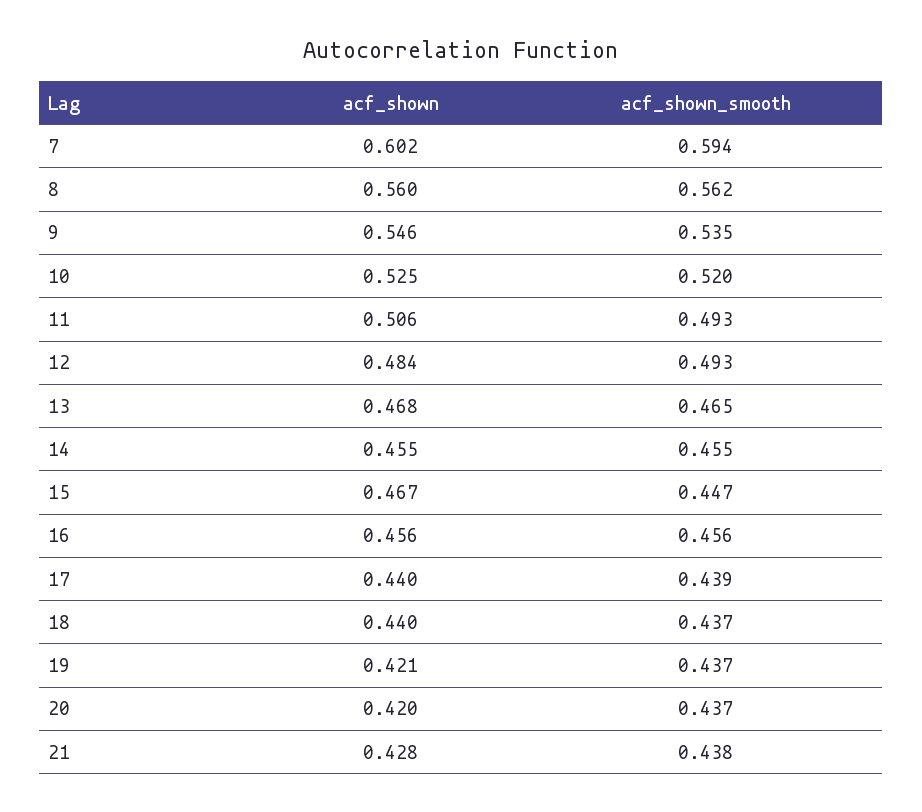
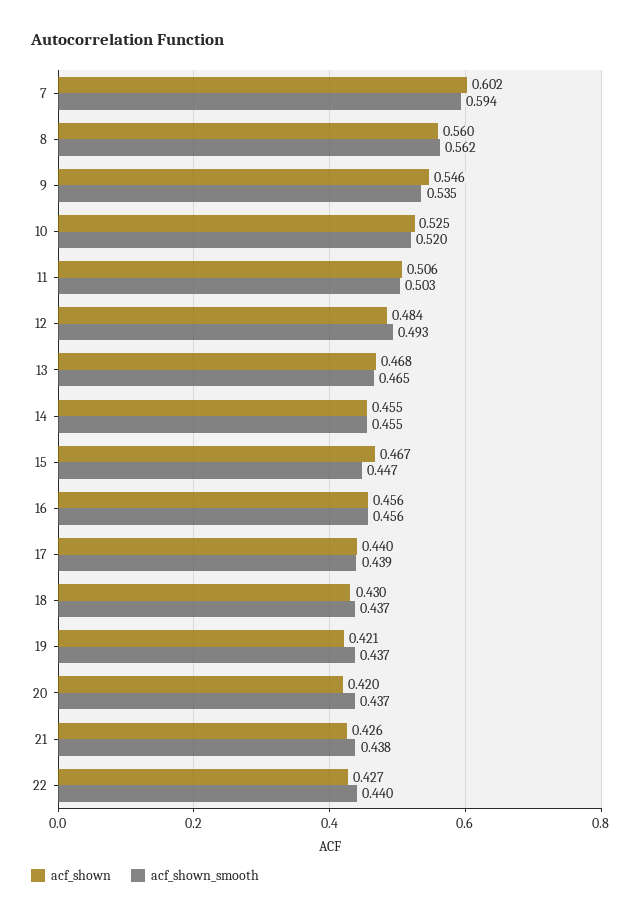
  {
    "acf_shown": {
      "7": 0.602,
      "8": 0.56,
      "9": 0.546,
      "10": 0.525,
      "11": 0.506,
      "12": 0.484,
      "13": 0.468,
      "14": 0.455,
      "15": 0.467,
      "16": 0.456,
      "17": 0.44,
-     "18": 0.44,
+     "18": 0.43,
      "19": 0.421,
      "20": 0.42,
-     "21": 0.428
+     "21": 0.426,
+     "22": 0.427
    },
    "acf_shown_smooth": {
      "7": 0.594,
      "8": 0.562,
      "9": 0.535,
      "10": 0.52,
-     "11": 0.493,
+     "11": 0.503,
      "12": 0.493,
      "13": 0.465,
      "14": 0.455,
      "15": 0.447,
      "16": 0.456,
      "17": 0.439,
      "18": 0.437,
      "19": 0.437,
      "20": 0.437,
-     "21": 0.438
+     "21": 0.438,
+     "22": 0.44
    }
  }

